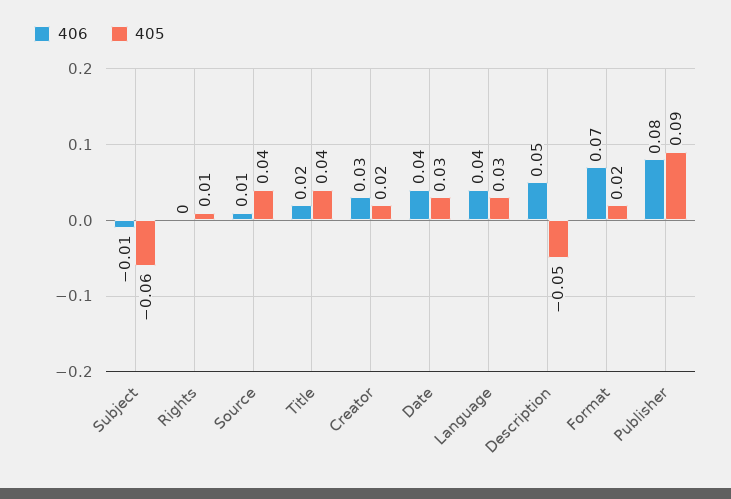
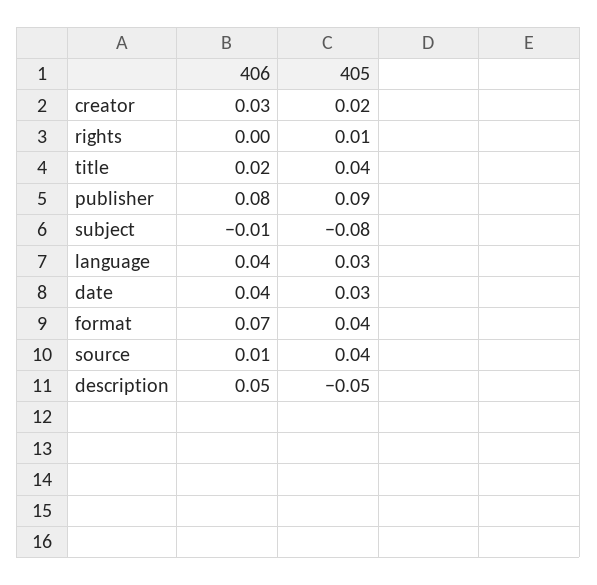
  {
    "406": {
      "Subject": -0.01,
      "Rights": 0,
      "Source": 0.01,
      "Title": 0.02,
      "Creator": 0.03,
      "Date": 0.04,
      "Language": 0.04,
      "Description": 0.05,
      "Format": 0.07,
      "Publisher": 0.08
    },
    "405": {
-     "Subject": -0.06,
+     "Subject": -0.08,
      "Rights": 0.01,
      "Source": 0.04,
      "Title": 0.04,
      "Creator": 0.02,
      "Date": 0.03,
      "Language": 0.03,
      "Description": -0.05,
-     "Format": 0.02,
+     "Format": 0.04,
      "Publisher": 0.09
    }
  }

